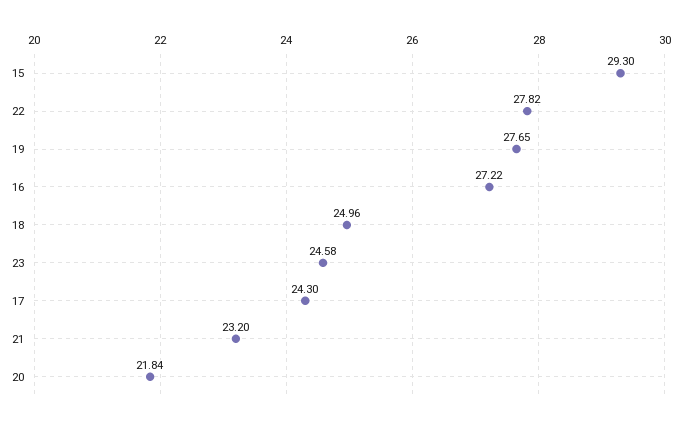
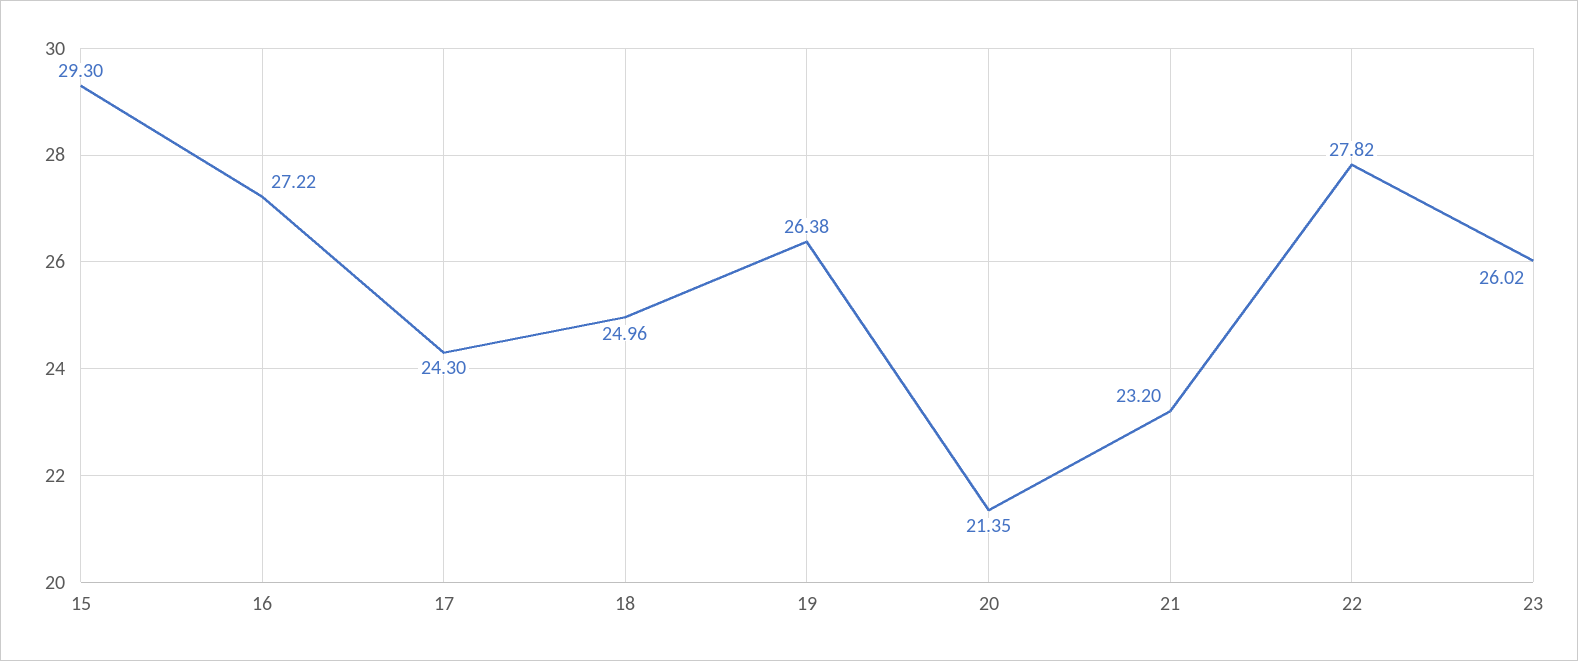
  {
    "15": 29.3,
    "22": 27.82,
-   "19": 27.65,
+   "19": 26.38,
    "16": 27.22,
    "18": 24.96,
-   "23": 24.58,
+   "23": 26.02,
    "17": 24.3,
    "21": 23.2,
-   "20": 21.84
+   "20": 21.35
  }

